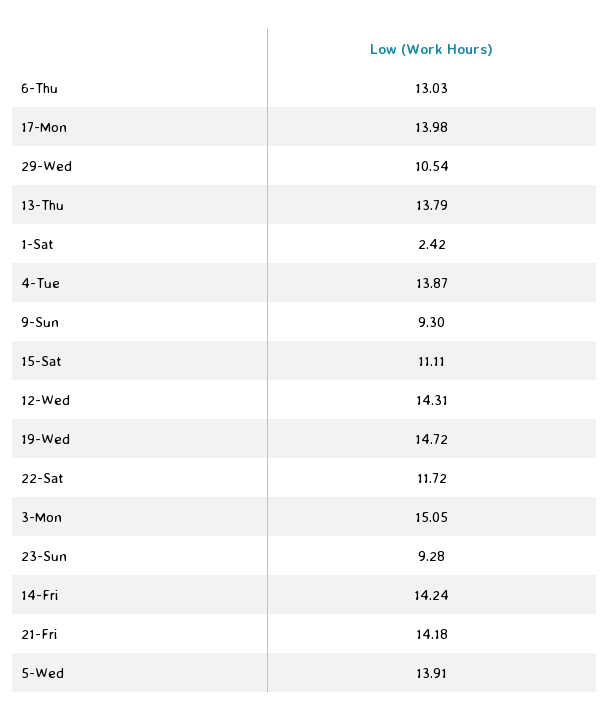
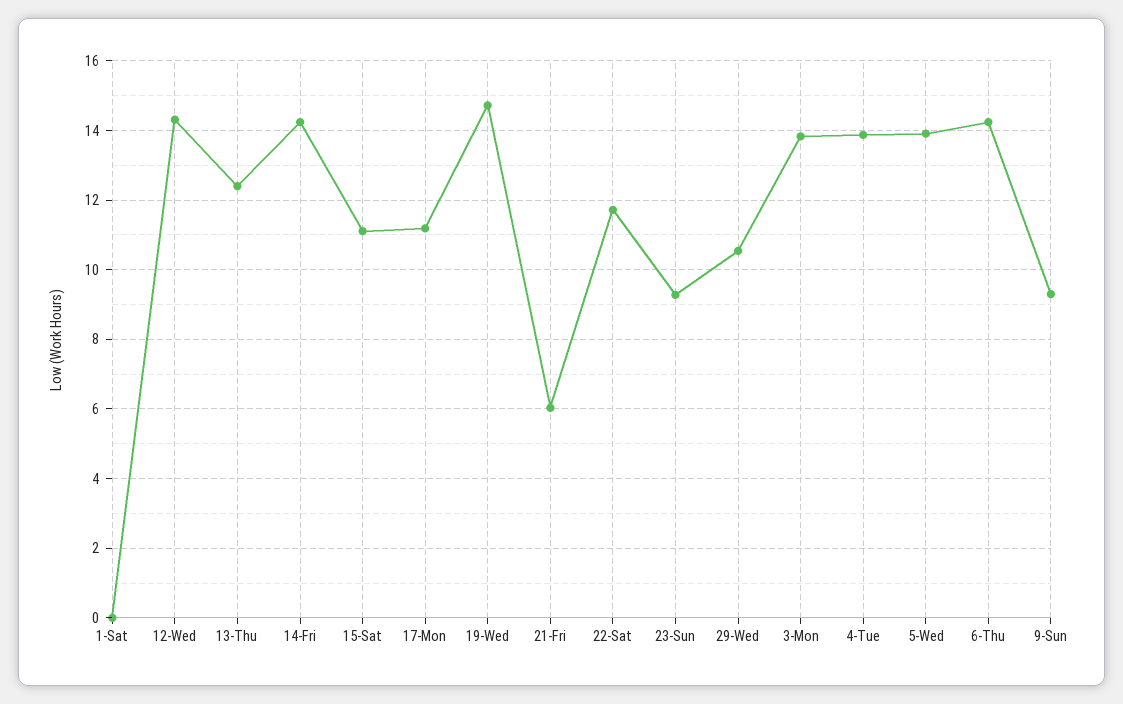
  {
-   "6-Thu": 13.03,
+   "6-Thu": 14.2,
-   "17-Mon": 13.98,
+   "17-Mon": 11.2,
    "29-Wed": 10.54,
-   "13-Thu": 13.79,
+   "13-Thu": 12.4,
-   "1-Sat": 2.42,
+   "1-Sat": 0,
    "4-Tue": 13.87,
    "9-Sun": 9.3,
    "15-Sat": 11.11,
    "12-Wed": 14.31,
    "19-Wed": 14.72,
    "22-Sat": 11.72,
-   "3-Mon": 15.05,
+   "3-Mon": 13.8,
    "23-Sun": 9.28,
    "14-Fri": 14.24,
-   "21-Fri": 14.18,
+   "21-Fri": 6,
    "5-Wed": 13.91
  }

